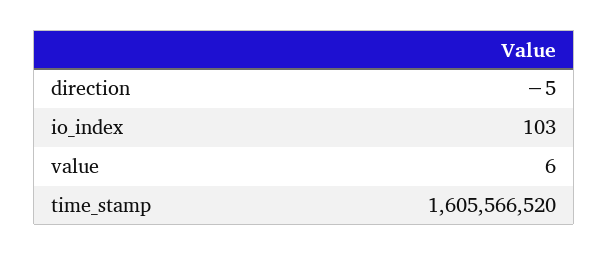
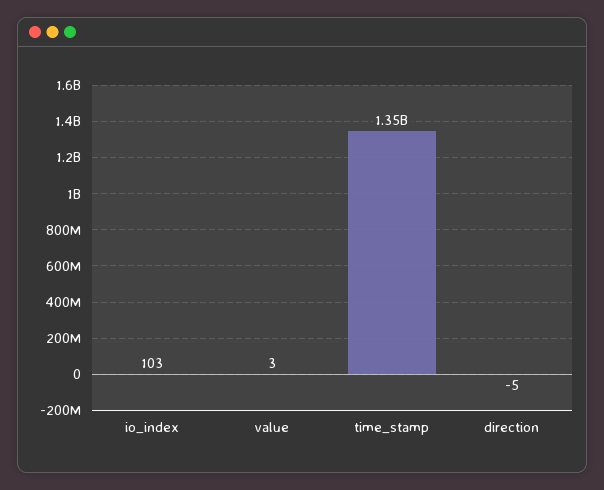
  {
    "direction": -5,
    "io_index": 103,
-   "value": 6,
+   "value": 3,
-   "time_stamp": 1605566520
+   "time_stamp": 1350000000
  }

